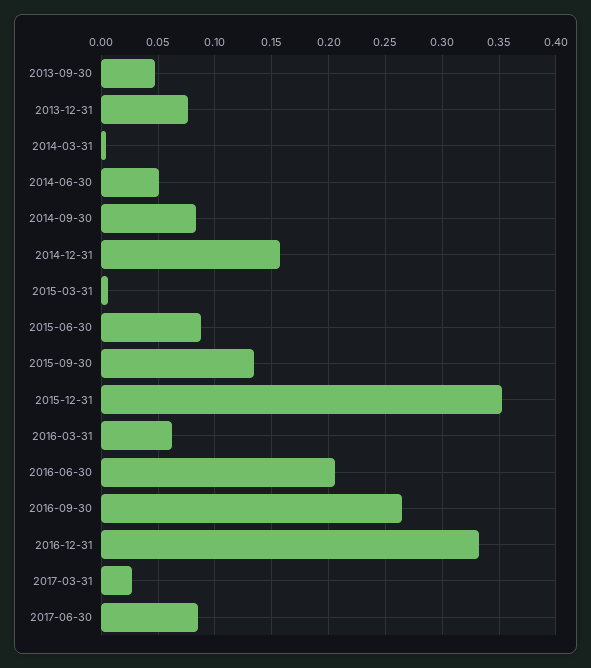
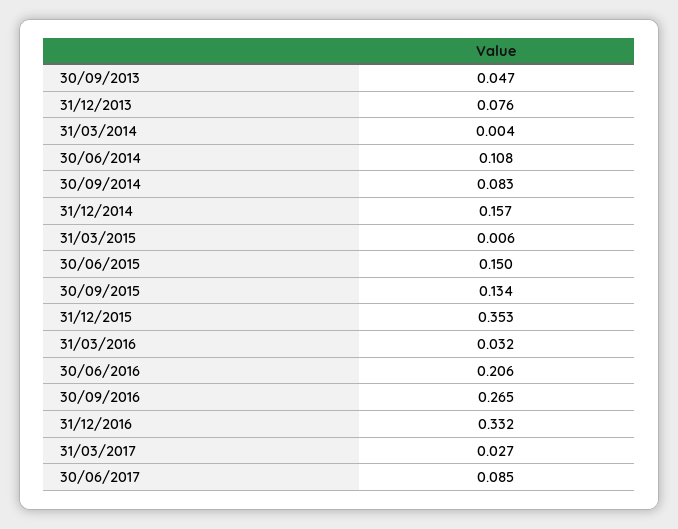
  {
    "2013-09-30": 0.047,
    "2013-12-31": 0.076,
    "2014-03-31": 0.004,
-   "2014-06-30": 0.05,
+   "2014-06-30": 0.108,
    "2014-09-30": 0.083,
    "2014-12-31": 0.157,
    "2015-03-31": 0.006,
-   "2015-06-30": 0.09,
+   "2015-06-30": 0.15,
    "2015-09-30": 0.134,
    "2015-12-31": 0.353,
-   "2016-03-31": 0.06,
+   "2016-03-31": 0.032,
    "2016-06-30": 0.206,
    "2016-09-30": 0.265,
    "2016-12-31": 0.332,
    "2017-03-31": 0.027,
    "2017-06-30": 0.085
  }

